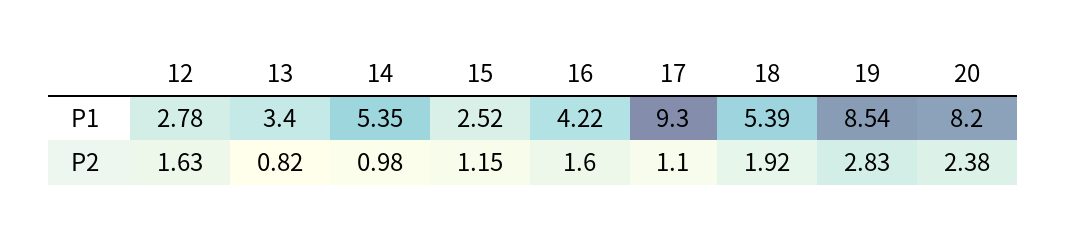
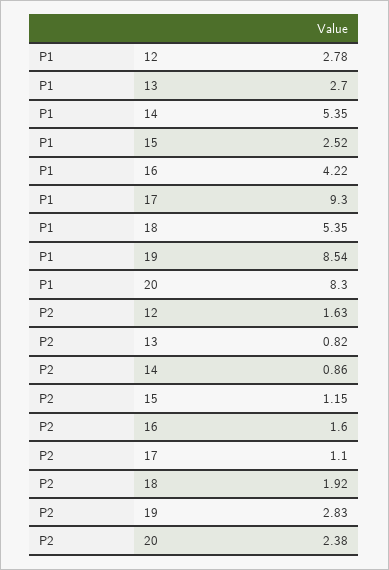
  {
    "12": {
      "P1": 2.78,
      "P2": 1.63
    },
    "13": {
-     "P1": 3.4,
+     "P1": 2.7,
      "P2": 0.82
    },
    "14": {
      "P1": 5.35,
-     "P2": 0.98
+     "P2": 0.86
    },
    "15": {
      "P1": 2.52,
      "P2": 1.15
    },
    "16": {
      "P1": 4.22,
      "P2": 1.6
    },
    "17": {
      "P1": 9.3,
      "P2": 1.1
    },
    "18": {
-     "P1": 5.39,
+     "P1": 5.35,
      "P2": 1.92
    },
    "19": {
      "P1": 8.54,
      "P2": 2.83
    },
    "20": {
-     "P1": 8.2,
+     "P1": 8.3,
      "P2": 2.38
    }
  }

